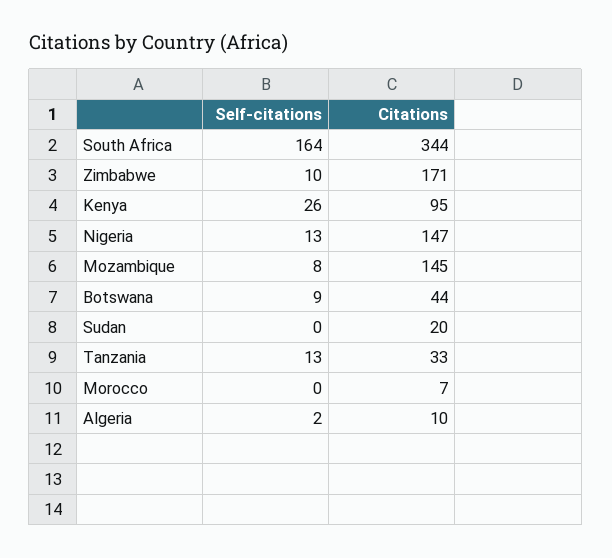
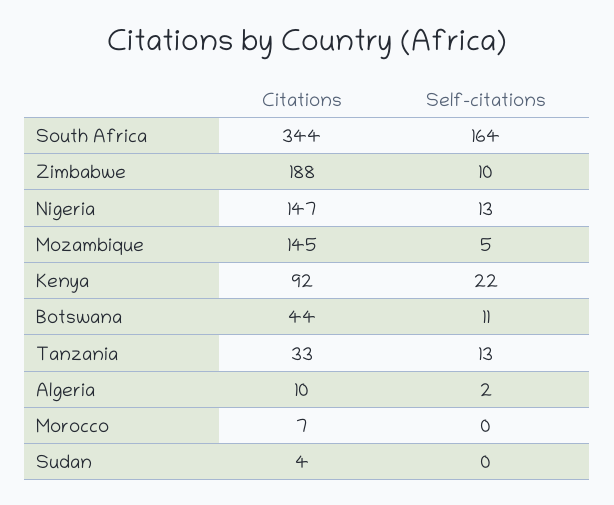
  {
    "Self-citations": {
      "South Africa": 164,
      "Zimbabwe": 10,
-     "Kenya": 26,
+     "Kenya": 22,
      "Nigeria": 13,
-     "Mozambique": 8,
+     "Mozambique": 5,
-     "Botswana": 9,
+     "Botswana": 11,
      "Sudan": 0,
      "Tanzania": 13,
      "Morocco": 0,
      "Algeria": 2
    },
    "Citations": {
      "South Africa": 344,
-     "Zimbabwe": 171,
+     "Zimbabwe": 188,
-     "Kenya": 95,
+     "Kenya": 92,
      "Nigeria": 147,
      "Mozambique": 145,
      "Botswana": 44,
-     "Sudan": 20,
+     "Sudan": 4,
      "Tanzania": 33,
      "Morocco": 7,
      "Algeria": 10
    }
  }

